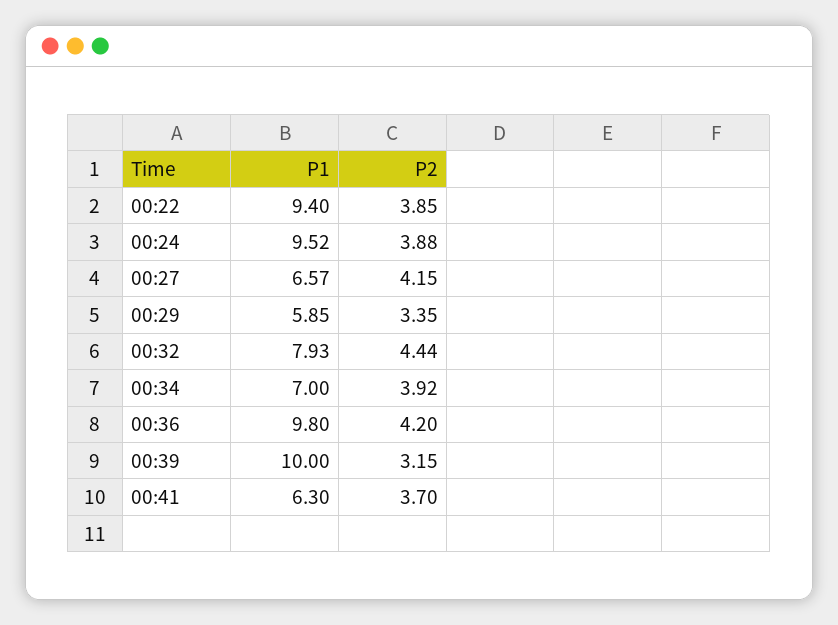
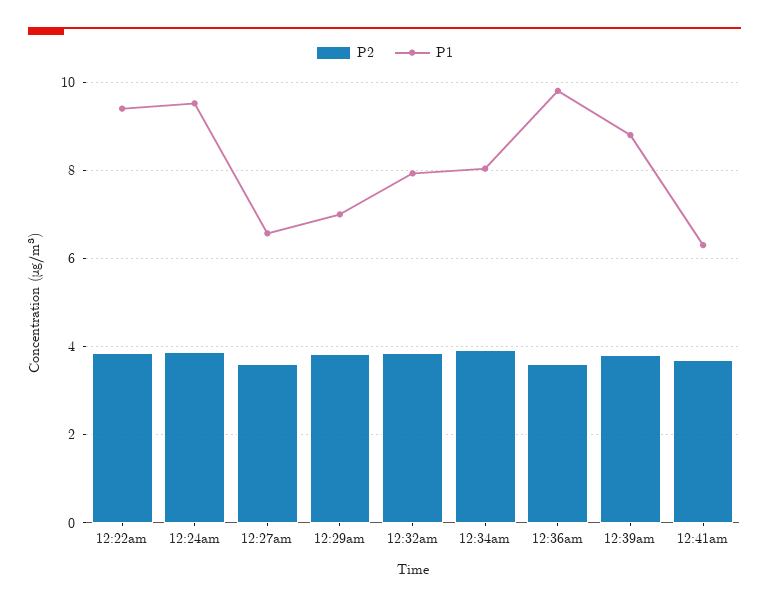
  {
    "P1": {
      "00:22": 9.4,
      "00:24": 9.52,
      "00:27": 6.57,
-     "00:29": 5.85,
+     "00:29": 7,
      "00:32": 7.93,
-     "00:34": 7,
+     "00:34": 8,
      "00:36": 9.8,
-     "00:39": 10,
+     "00:39": 8.8,
      "00:41": 6.3
    },
    "P2": {
      "00:22": 3.85,
      "00:24": 3.88,
-     "00:27": 4.15,
+     "00:27": 3.6,
-     "00:29": 3.35,
+     "00:29": 3.8,
-     "00:32": 4.44,
+     "00:32": 3.8,
      "00:34": 3.92,
-     "00:36": 4.2,
+     "00:36": 3.6,
-     "00:39": 3.15,
+     "00:39": 3.8,
      "00:41": 3.7
    }
  }

